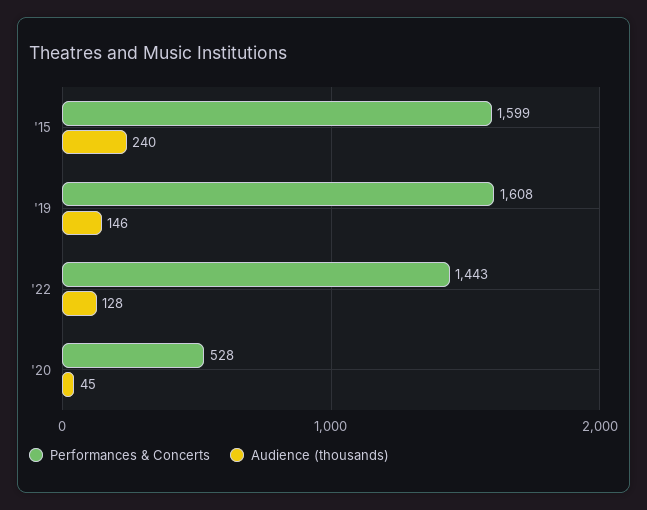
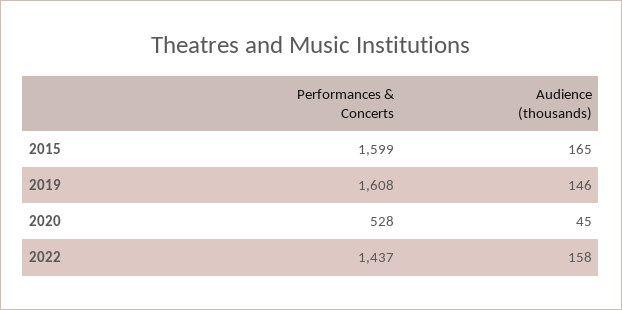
  {
    "Performances & Concerts": {
      "'15": 1599,
      "'19": 1608,
-     "'22": 1443,
+     "'22": 1437,
      "'20": 528
    },
    "Audience (thousands)": {
-     "'15": 240,
+     "'15": 165,
      "'19": 146,
-     "'22": 128,
+     "'22": 158,
      "'20": 45
    }
  }

